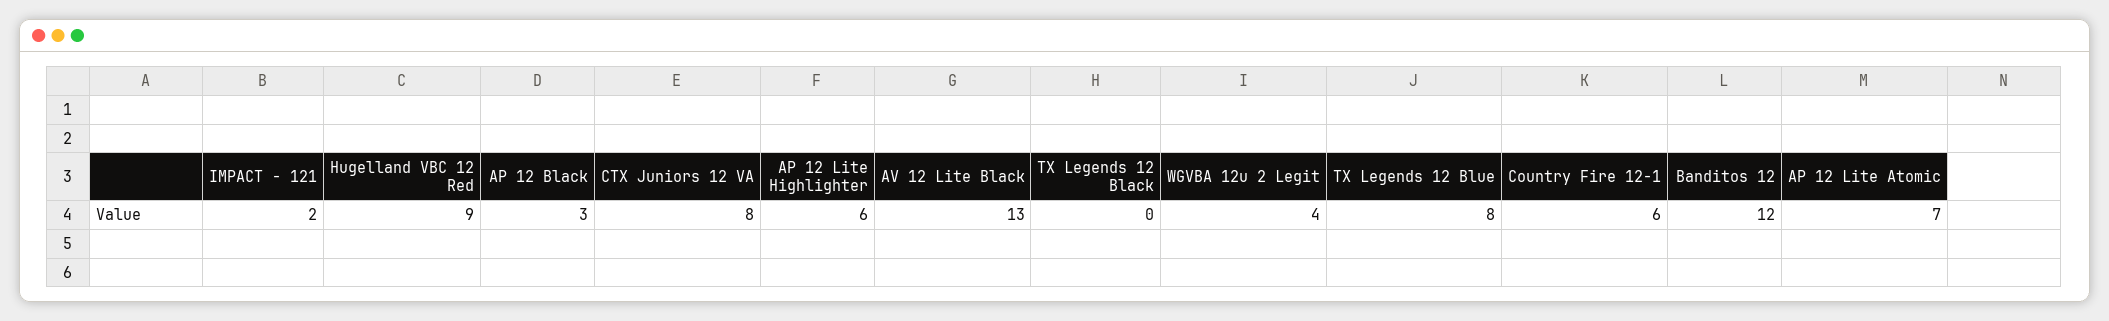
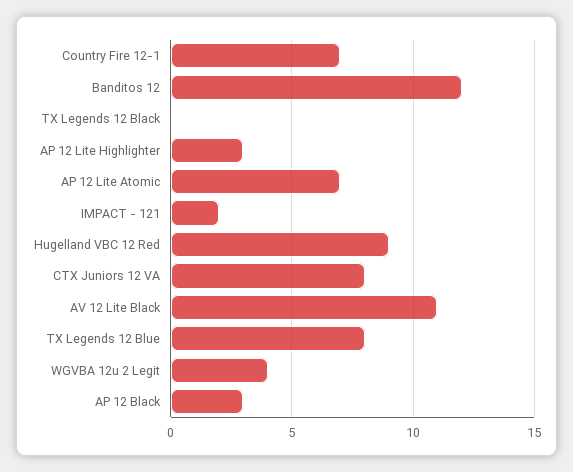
  {
    "IMPACT - 121": 2,
    "Hugelland VBC 12 Red": 9,
    "AP 12 Black": 3,
    "CTX Juniors 12 VA": 8,
-   "AP 12 Lite Highlighter": 6,
+   "AP 12 Lite Highlighter": 3,
-   "AV 12 Lite Black": 13,
+   "AV 12 Lite Black": 11,
    "TX Legends 12 Black": 0,
    "WGVBA 12u 2 Legit": 4,
    "TX Legends 12 Blue": 8,
-   "Country Fire 12-1": 6,
+   "Country Fire 12-1": 7,
    "Banditos 12": 12,
    "AP 12 Lite Atomic": 7
  }

